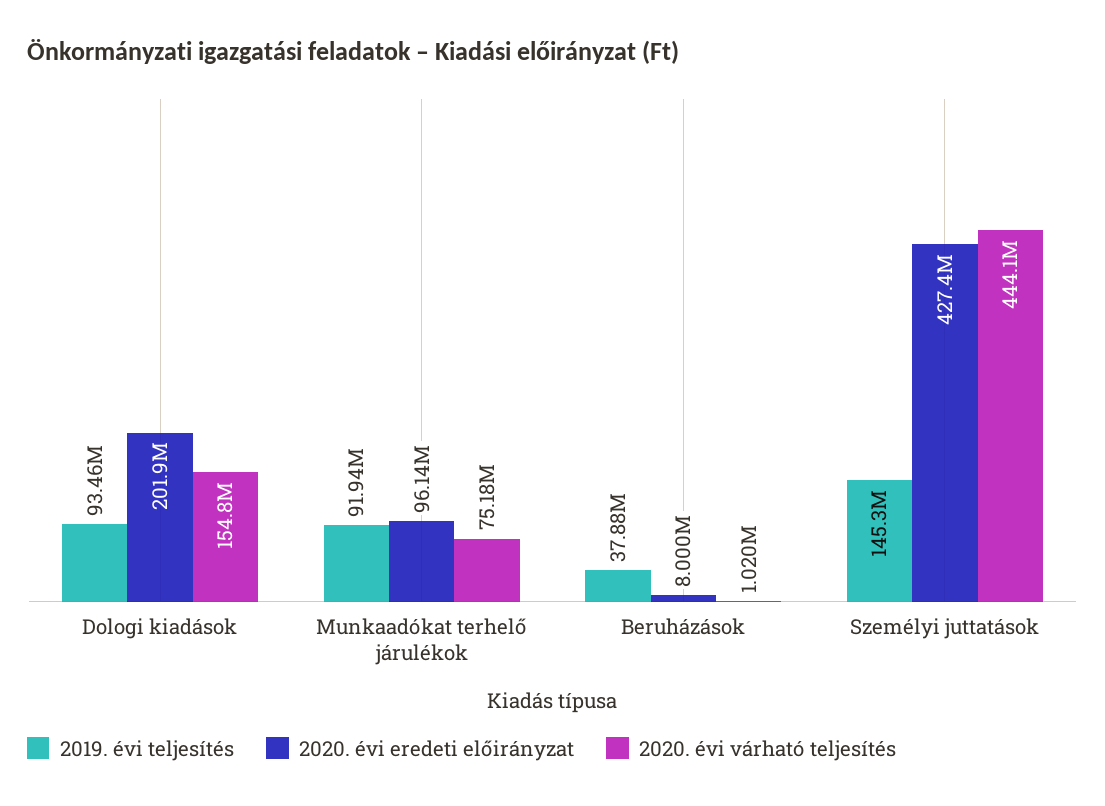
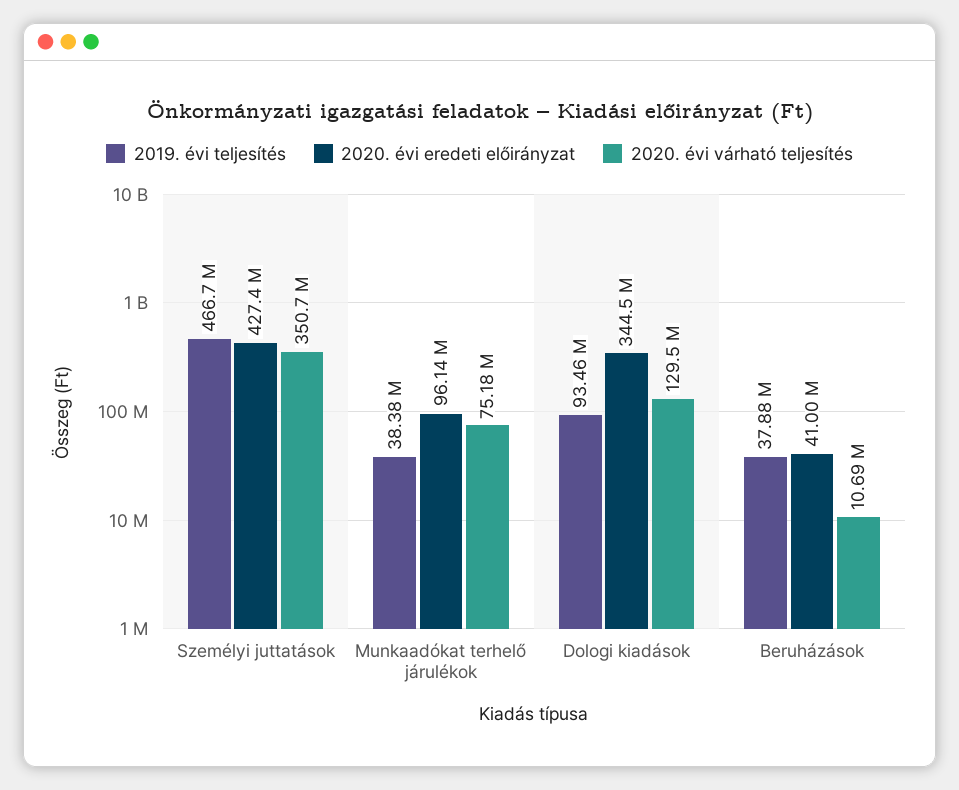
  {
    "2019. évi teljesítés": {
      "Dologi kiadások": 93460000,
-     "Munkaadókat terhelő járulékok": 91940000,
+     "Munkaadókat terhelő járulékok": 38380000,
      "Beruházások": 37880000,
-     "Személyi juttatások": 145300000
+     "Személyi juttatások": 466700000
    },
    "2020. évi eredeti előirányzat": {
-     "Dologi kiadások": 201900000,
+     "Dologi kiadások": 344500000,
      "Munkaadókat terhelő járulékok": 96140000,
-     "Beruházások": 8000000,
+     "Beruházások": 41000000,
      "Személyi juttatások": 427400000
    },
    "2020. évi várható teljesítés": {
-     "Dologi kiadások": 154800000,
+     "Dologi kiadások": 129500000,
      "Munkaadókat terhelő járulékok": 75180000,
-     "Beruházások": 1020000,
+     "Beruházások": 10690000,
-     "Személyi juttatások": 444100000
+     "Személyi juttatások": 350700000
    }
  }

